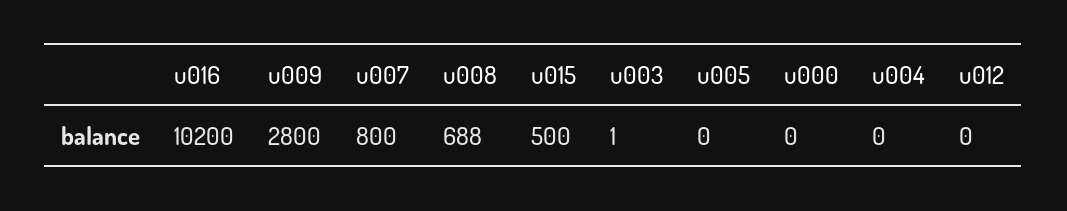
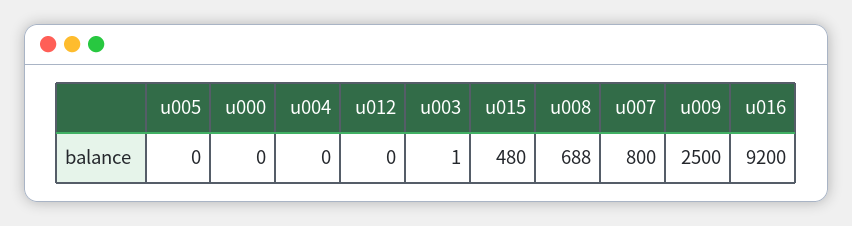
  {
-   "u016": 10200,
+   "u016": 9200,
-   "u009": 2800,
+   "u009": 2500,
    "u007": 800,
    "u008": 688,
-   "u015": 500,
+   "u015": 480,
    "u003": 1,
    "u005": 0,
    "u000": 0,
    "u004": 0,
    "u012": 0
  }

